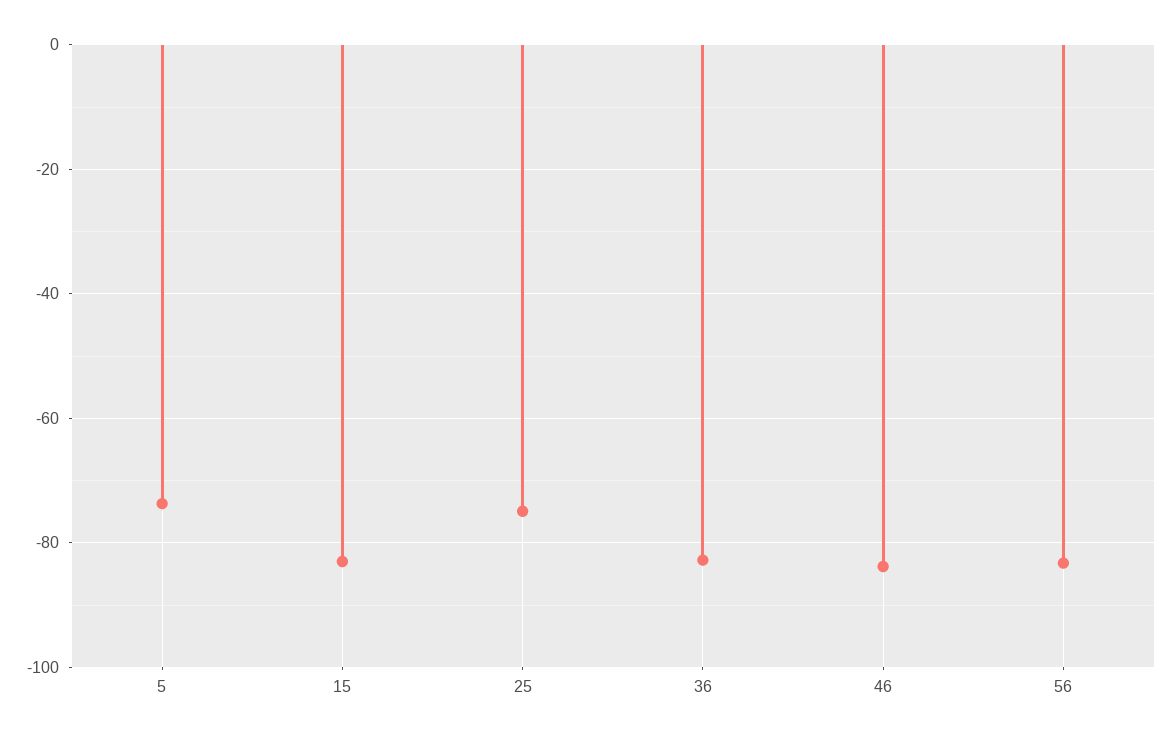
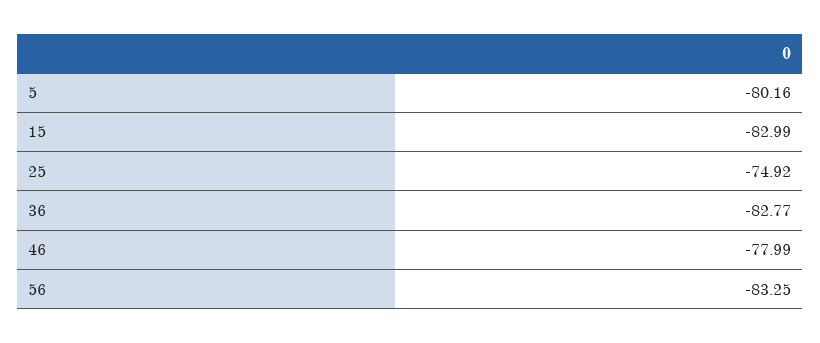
  {
-   "5": -74,
+   "5": -80.16,
    "15": -82.99,
    "25": -74.92,
    "36": -82.77,
-   "46": -84,
+   "46": -77.99,
    "56": -83.25
  }

